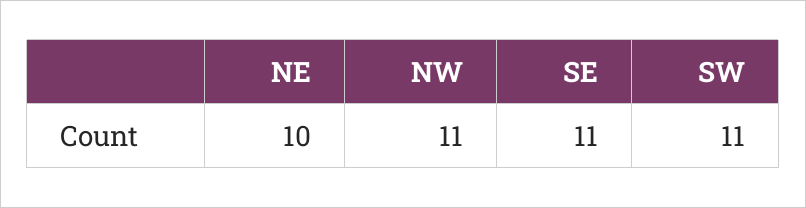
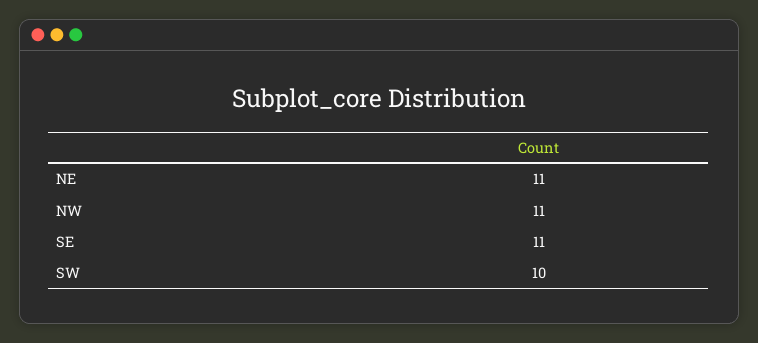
  {
-   "NE": 10,
+   "NE": 11,
    "NW": 11,
    "SE": 11,
-   "SW": 11
+   "SW": 10
  }

